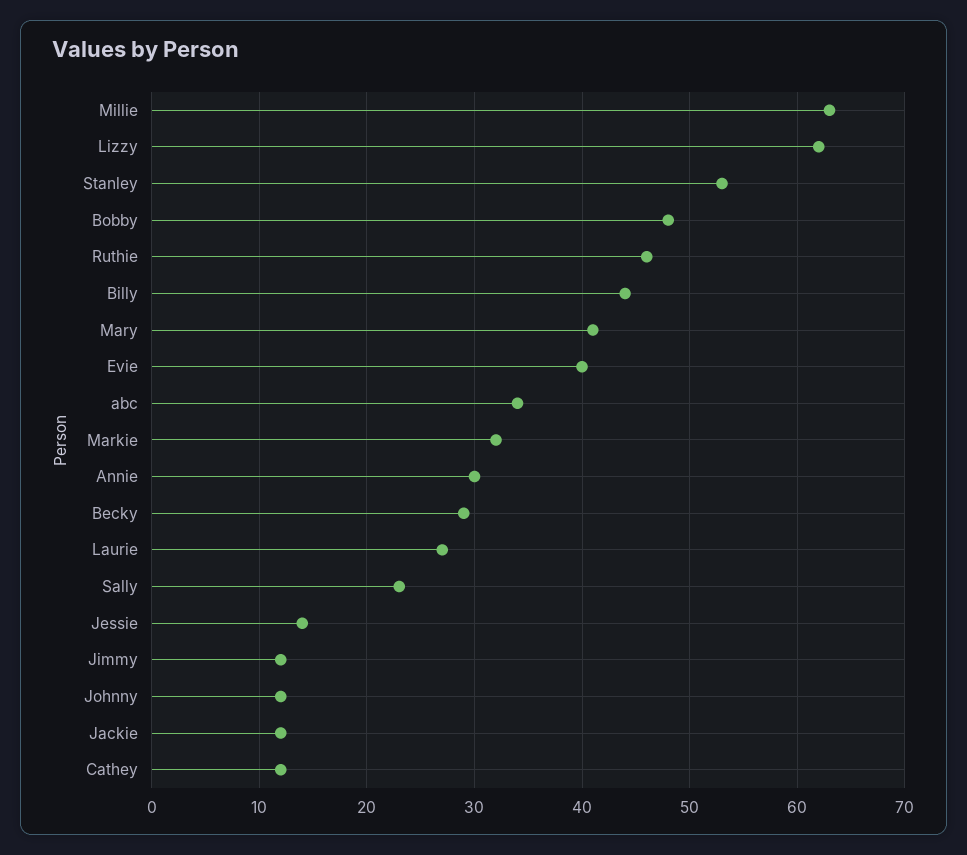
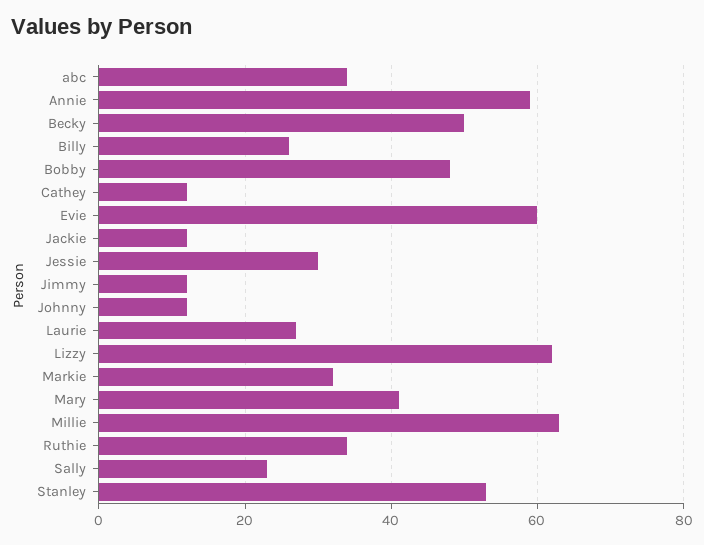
  {
    "Millie": 63,
    "Lizzy": 62,
    "Stanley": 53,
    "Bobby": 48,
-   "Ruthie": 46,
+   "Ruthie": 35,
-   "Billy": 44,
+   "Billy": 25,
    "Mary": 41,
-   "Evie": 40,
+   "Evie": 60,
    "abc": 34,
    "Markie": 32,
-   "Annie": 30,
+   "Annie": 60,
-   "Becky": 29,
+   "Becky": 50,
    "Laurie": 27,
    "Sally": 23,
-   "Jessie": 14,
+   "Jessie": 30,
    "Jimmy": 12,
    "Johnny": 12,
    "Jackie": 12,
    "Cathey": 12
  }

